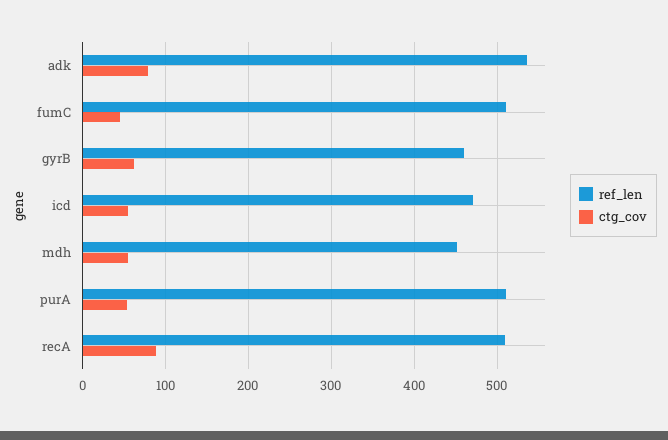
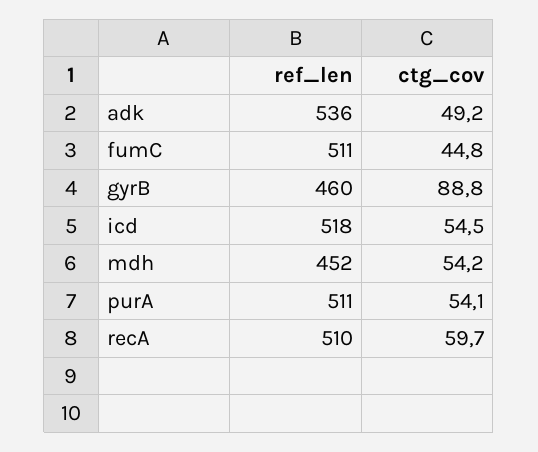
  {
    "ref_len": {
      "adk": 536,
      "fumC": 511,
      "gyrB": 460,
-     "icd": 470,
+     "icd": 518,
      "mdh": 452,
      "purA": 511,
      "recA": 510
    },
    "ctg_cov": {
-     "adk": 80,
+     "adk": 49.2,
      "fumC": 44.8,
-     "gyrB": 60,
+     "gyrB": 88.8,
      "icd": 54.5,
      "mdh": 54.2,
      "purA": 54.1,
-     "recA": 90
+     "recA": 59.7
    }
  }

